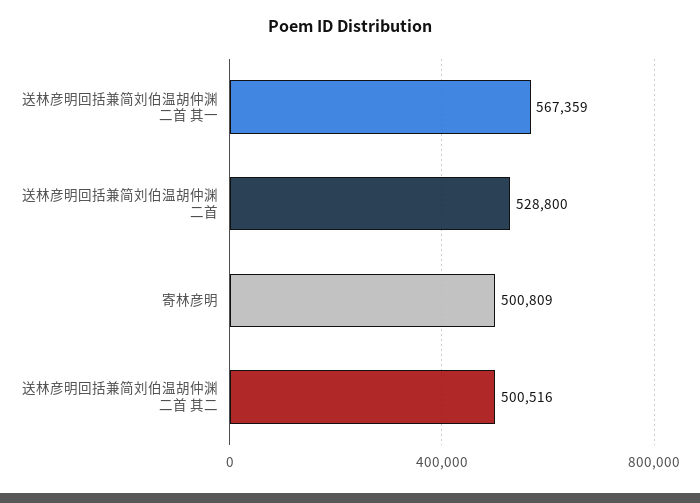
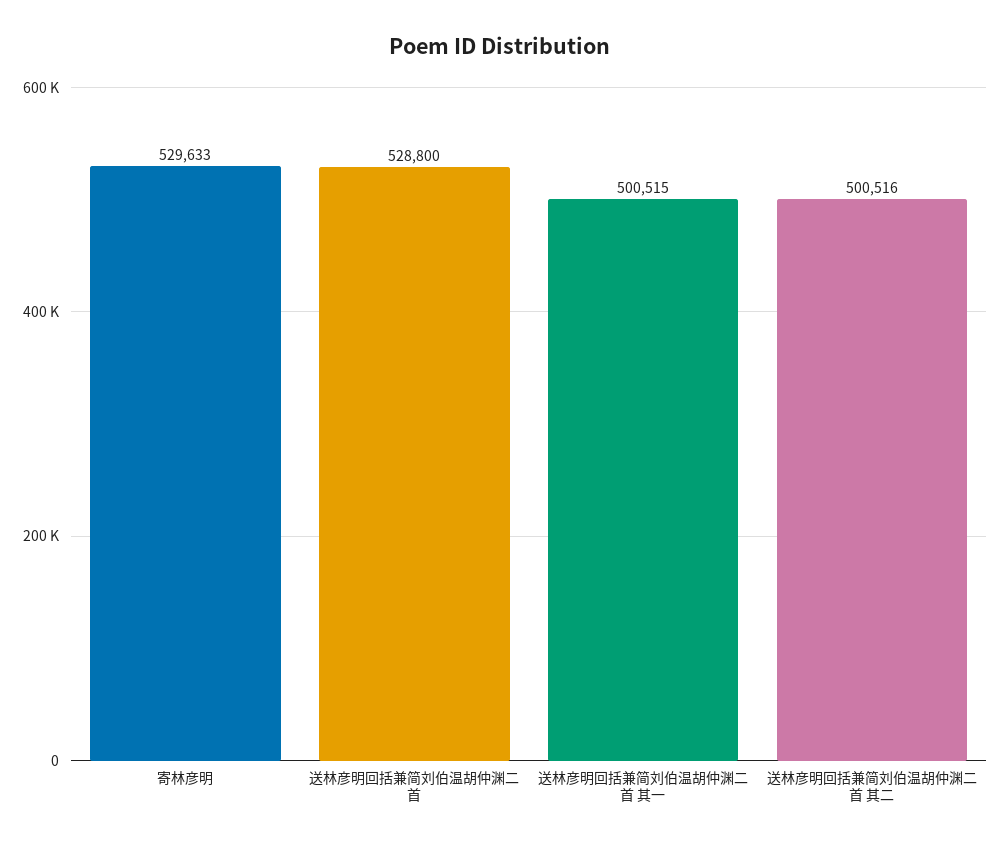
  {
-   "送林彦明回括兼简刘伯温胡仲渊二首 其一": 567359,
+   "送林彦明回括兼简刘伯温胡仲渊二首 其一": 500515,
    "送林彦明回括兼简刘伯温胡仲渊二首": 528800,
-   "寄林彦明": 500809,
+   "寄林彦明": 529633,
    "送林彦明回括兼简刘伯温胡仲渊二首 其二": 500516
  }

